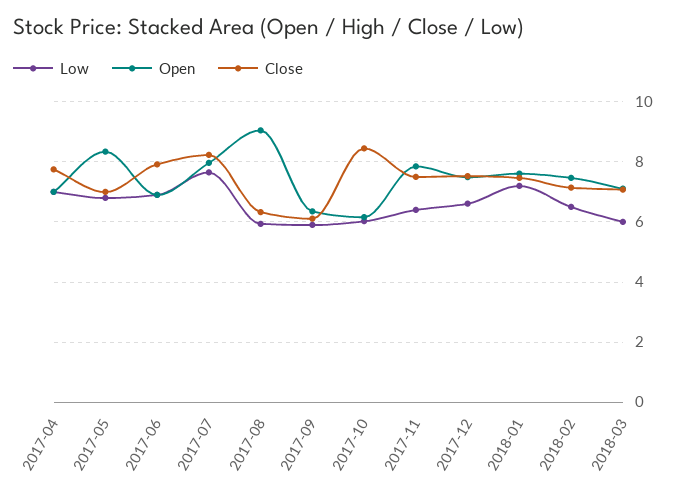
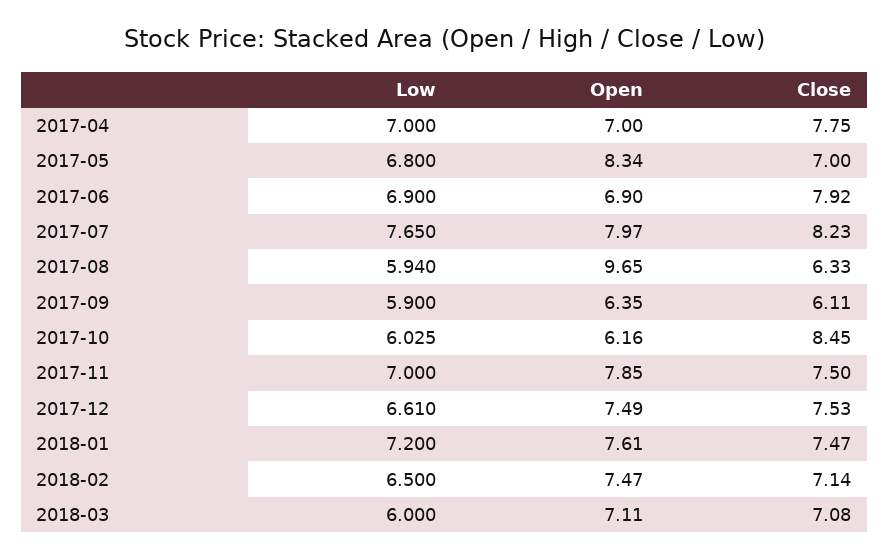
  {
    "Low": {
      "2017-04": 7,
      "2017-05": 6.8,
      "2017-06": 6.9,
      "2017-07": 7.65,
      "2017-08": 5.94,
      "2017-09": 5.9,
      "2017-10": 6.025,
-     "2017-11": 6.4,
+     "2017-11": 7,
      "2017-12": 6.61,
      "2018-01": 7.2,
      "2018-02": 6.5,
      "2018-03": 6
    },
    "Open": {
      "2017-04": 7,
      "2017-05": 8.34,
      "2017-06": 6.9,
      "2017-07": 7.97,
-     "2017-08": 9,
+     "2017-08": 9.65,
      "2017-09": 6.35,
      "2017-10": 6.16,
      "2017-11": 7.85,
      "2017-12": 7.49,
      "2018-01": 7.61,
      "2018-02": 7.47,
      "2018-03": 7.11
    },
    "Close": {
      "2017-04": 7.75,
      "2017-05": 7,
      "2017-06": 7.92,
      "2017-07": 8.23,
      "2017-08": 6.33,
      "2017-09": 6.11,
      "2017-10": 8.45,
      "2017-11": 7.5,
      "2017-12": 7.53,
      "2018-01": 7.47,
      "2018-02": 7.14,
      "2018-03": 7.08
    }
  }

